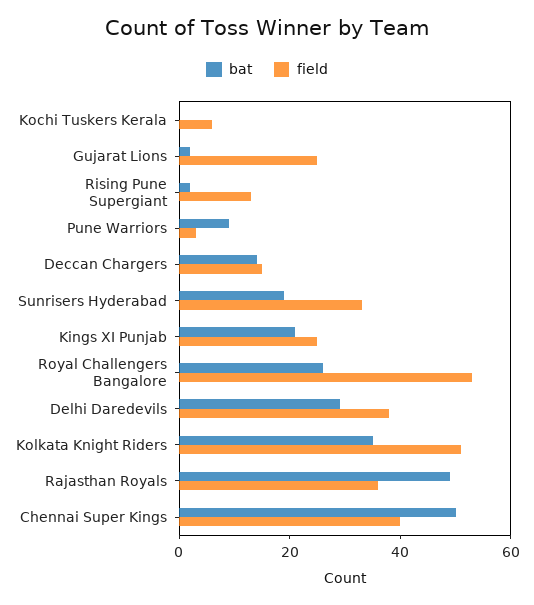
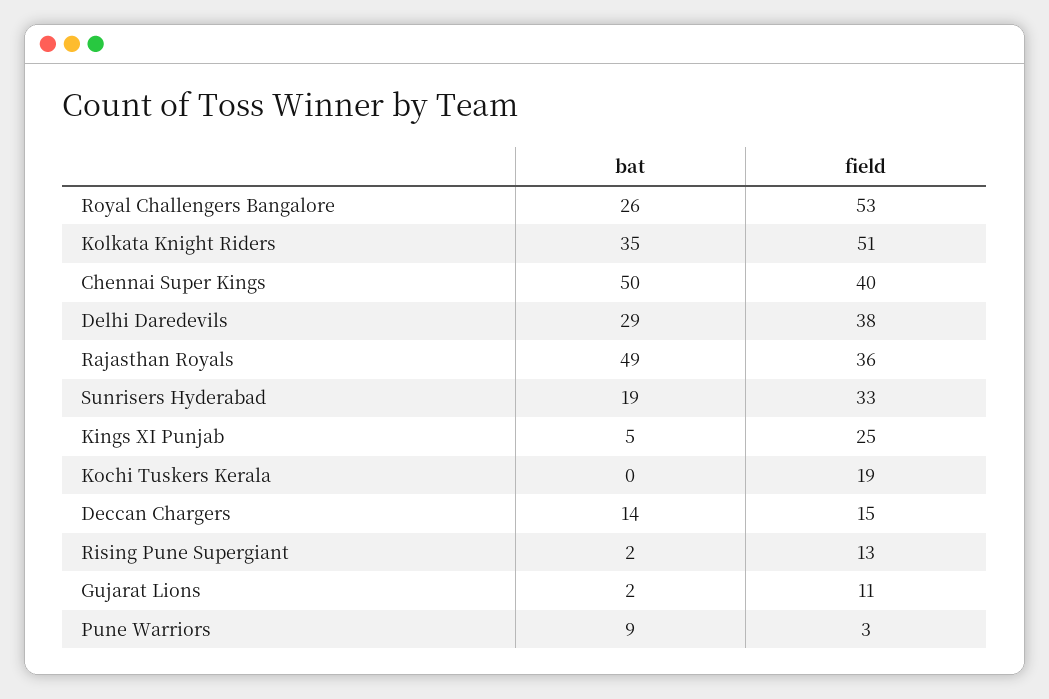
  {
    "bat": {
      "Kochi Tuskers Kerala": 0,
      "Gujarat Lions": 2,
      "Rising Pune Supergiant": 2,
      "Pune Warriors": 9,
      "Deccan Chargers": 14,
      "Sunrisers Hyderabad": 19,
-     "Kings XI Punjab": 20,
+     "Kings XI Punjab": 5,
      "Royal Challengers Bangalore": 26,
      "Delhi Daredevils": 29,
      "Kolkata Knight Riders": 35,
      "Rajasthan Royals": 49,
      "Chennai Super Kings": 50
    },
    "field": {
-     "Kochi Tuskers Kerala": 5,
+     "Kochi Tuskers Kerala": 19,
-     "Gujarat Lions": 25,
+     "Gujarat Lions": 11,
      "Rising Pune Supergiant": 13,
      "Pune Warriors": 3,
      "Deccan Chargers": 15,
      "Sunrisers Hyderabad": 33,
      "Kings XI Punjab": 25,
      "Royal Challengers Bangalore": 53,
      "Delhi Daredevils": 38,
      "Kolkata Knight Riders": 51,
      "Rajasthan Royals": 36,
      "Chennai Super Kings": 40
    }
  }

